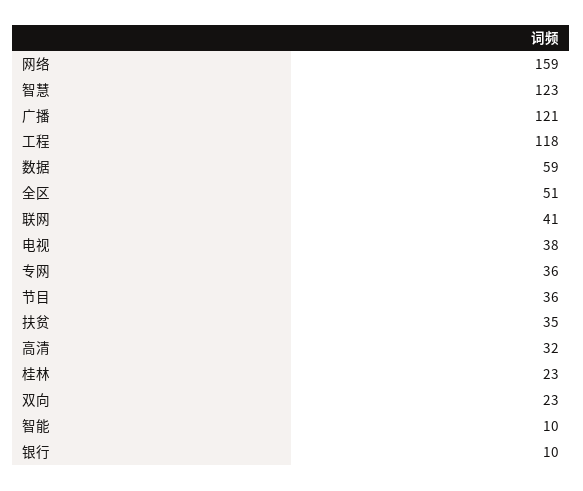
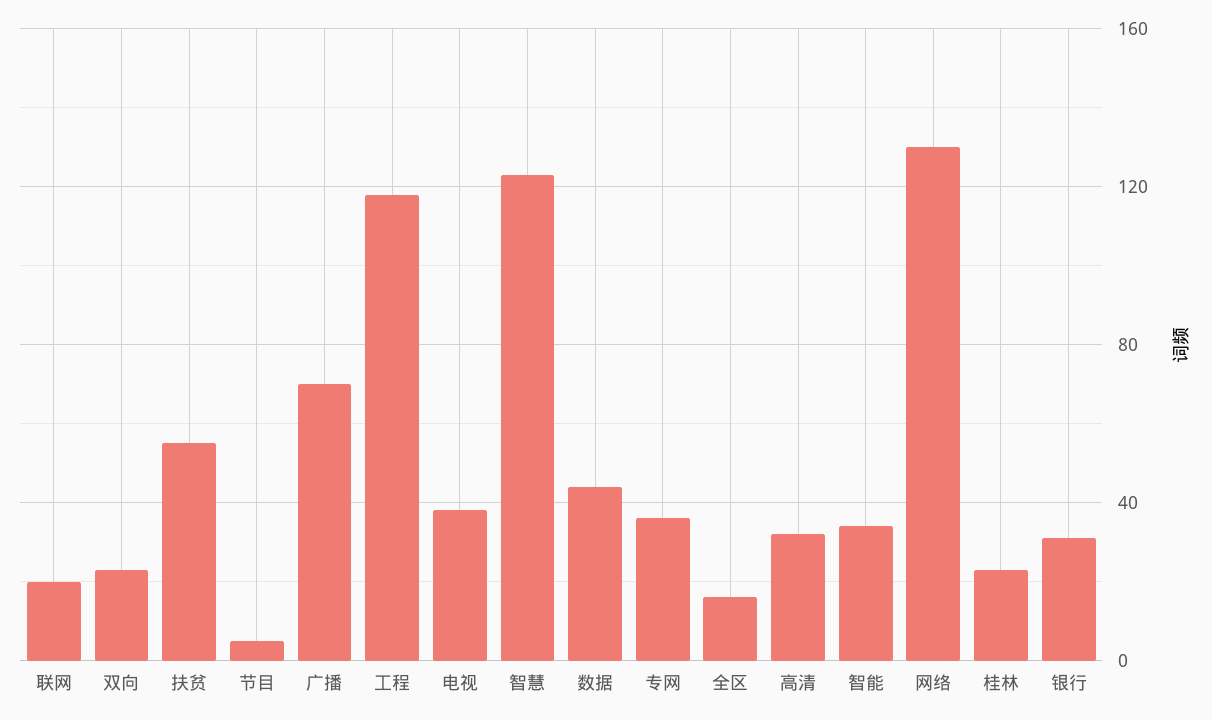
  {
-   "网络": 159,
+   "网络": 130,
    "智慧": 123,
-   "广播": 121,
+   "广播": 70,
    "工程": 118,
-   "数据": 59,
+   "数据": 45,
-   "全区": 51,
+   "全区": 15,
-   "联网": 41,
+   "联网": 20,
    "电视": 38,
    "专网": 36,
-   "节目": 36,
+   "节目": 5,
-   "扶贫": 35,
+   "扶贫": 55,
    "高清": 32,
    "桂林": 23,
    "双向": 23,
-   "智能": 10,
+   "智能": 35,
-   "银行": 10
+   "银行": 30
  }

